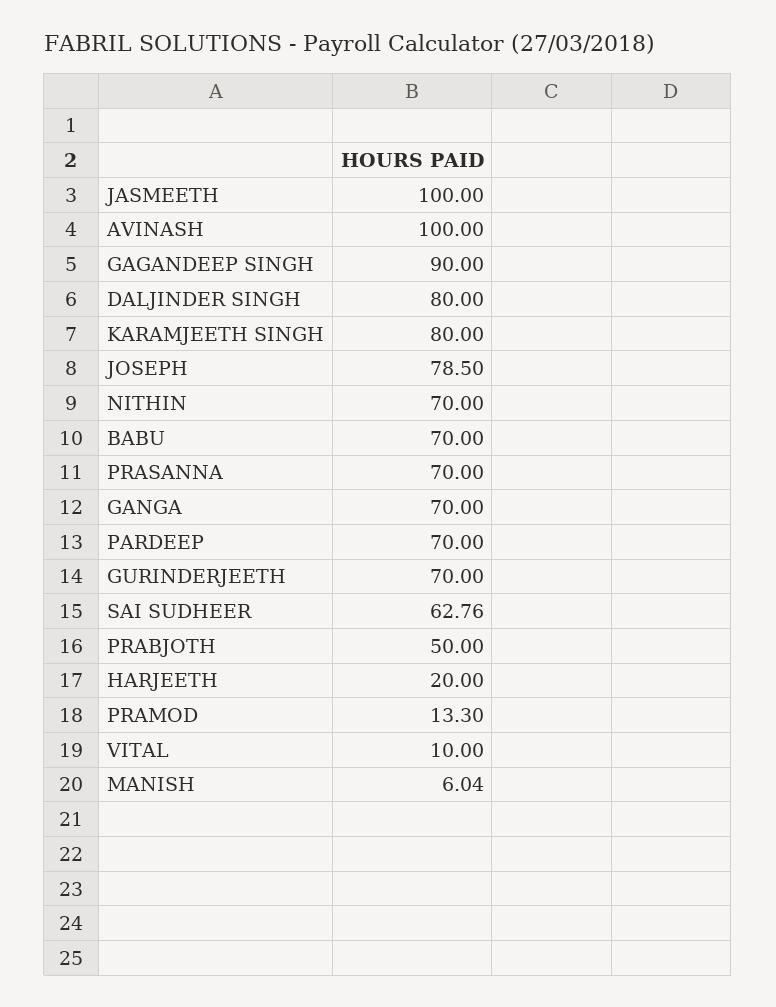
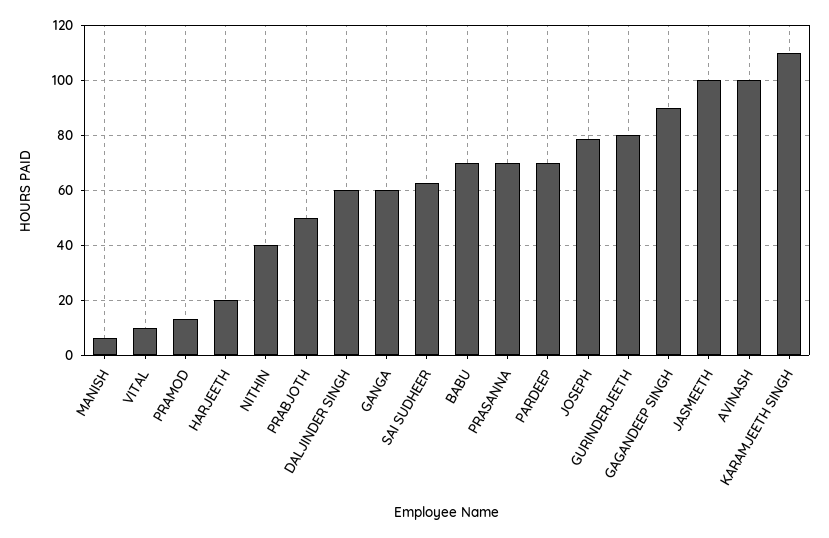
  {
    "JASMEETH": 100,
    "AVINASH": 100,
    "GAGANDEEP SINGH": 90,
-   "DALJINDER SINGH": 80,
+   "DALJINDER SINGH": 60,
-   "KARAMJEETH SINGH": 80,
+   "KARAMJEETH SINGH": 110,
    "JOSEPH": 78.5,
-   "NITHIN": 70,
+   "NITHIN": 40,
    "BABU": 70,
    "PRASANNA": 70,
-   "GANGA": 70,
+   "GANGA": 60,
    "PARDEEP": 70,
-   "GURINDERJEETH": 70,
+   "GURINDERJEETH": 80,
    "SAI SUDHEER": 62.76,
    "PRABJOTH": 50,
    "HARJEETH": 20,
    "PRAMOD": 13.3,
    "VITAL": 10,
    "MANISH": 6.04
  }

